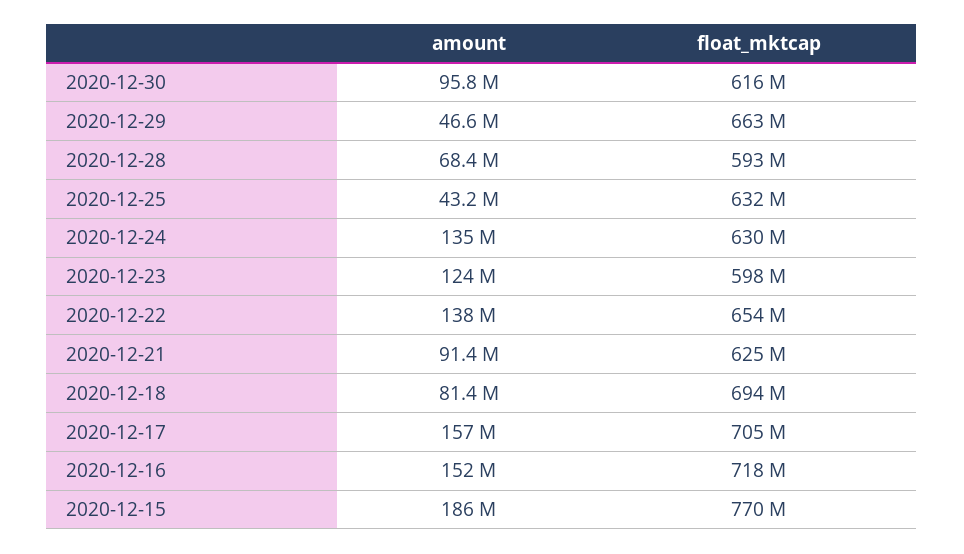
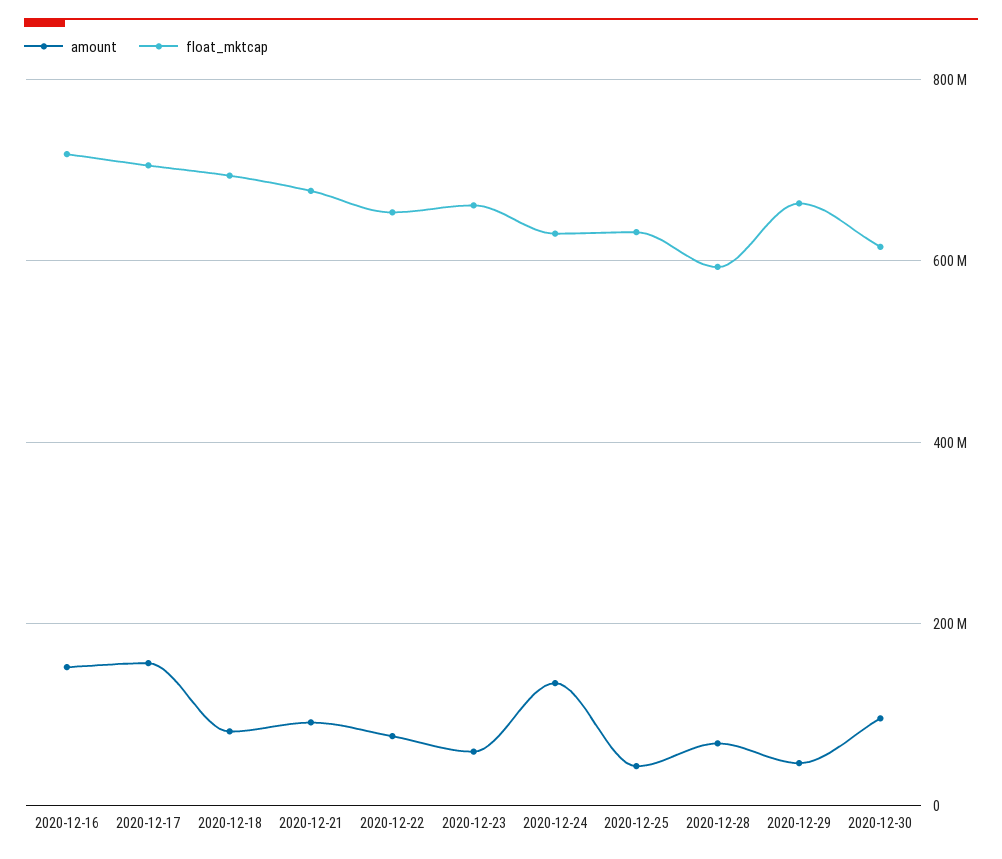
  {
    "amount": {
      "2020-12-30": 95800000,
      "2020-12-29": 46600000,
      "2020-12-28": 68400000,
      "2020-12-25": 43200000,
      "2020-12-24": 135000000,
-     "2020-12-23": 124000000,
+     "2020-12-23": 60000000,
-     "2020-12-22": 138000000,
+     "2020-12-22": 80000000,
      "2020-12-21": 91400000,
      "2020-12-18": 81400000,
      "2020-12-17": 157000000,
-     "2020-12-16": 152000000,
+     "2020-12-16": 152000000
-     "2020-12-15": 186000000
    },
    "float_mktcap": {
      "2020-12-30": 616000000,
      "2020-12-29": 663000000,
      "2020-12-28": 593000000,
      "2020-12-25": 632000000,
      "2020-12-24": 630000000,
-     "2020-12-23": 598000000,
+     "2020-12-23": 660000000,
      "2020-12-22": 654000000,
-     "2020-12-21": 625000000,
+     "2020-12-21": 680000000,
      "2020-12-18": 694000000,
      "2020-12-17": 705000000,
-     "2020-12-16": 718000000,
+     "2020-12-16": 718000000
-     "2020-12-15": 770000000
    }
  }

